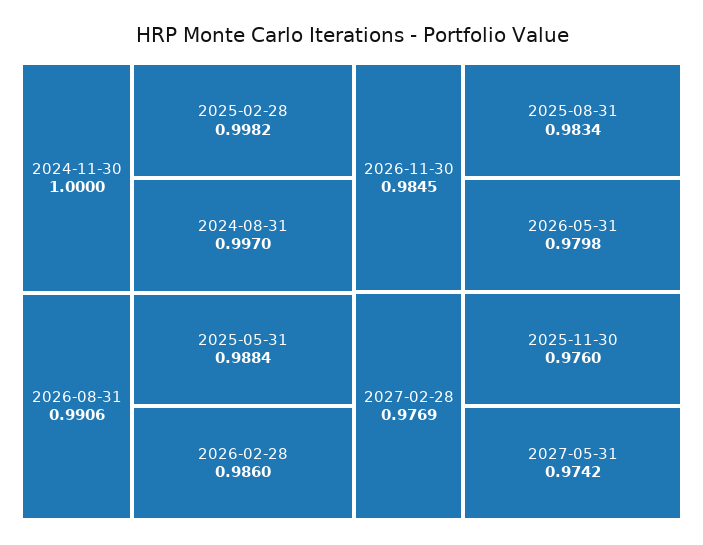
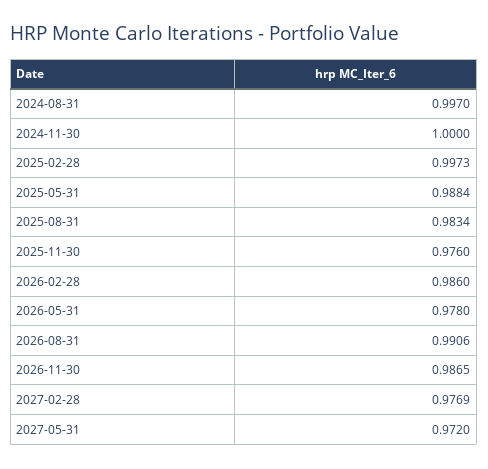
  {
    "2024-11-30": 1,
-   "2025-02-28": 0.9982,
+   "2025-02-28": 0.9973,
    "2024-08-31": 0.997,
    "2026-08-31": 0.9906,
    "2025-05-31": 0.9884,
    "2026-02-28": 0.986,
-   "2026-11-30": 0.9845,
+   "2026-11-30": 0.9865,
    "2025-08-31": 0.9834,
-   "2026-05-31": 0.9798,
+   "2026-05-31": 0.978,
    "2027-02-28": 0.9769,
    "2025-11-30": 0.976,
-   "2027-05-31": 0.9742
+   "2027-05-31": 0.972
  }

